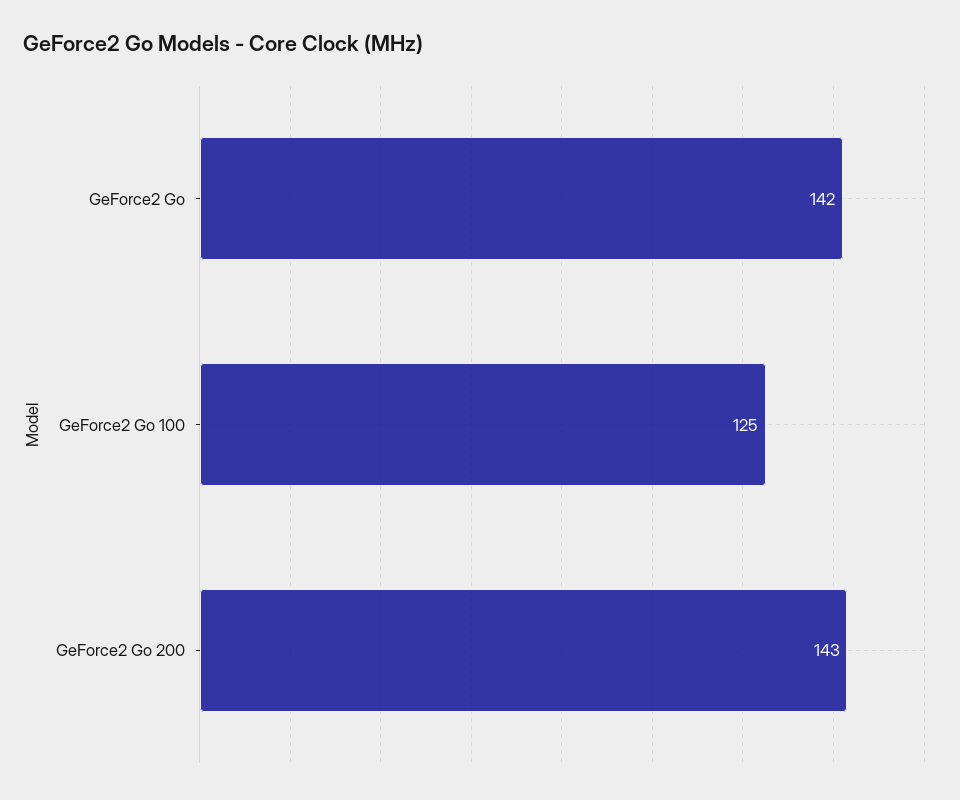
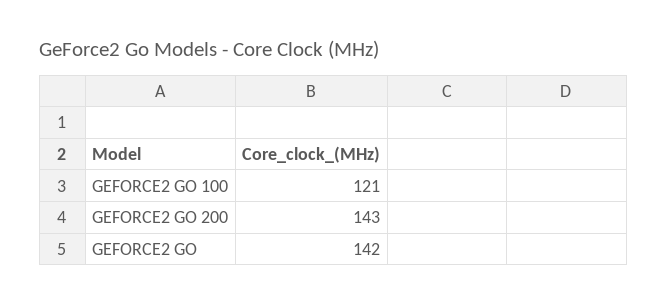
  {
    "GeForce2 Go": 142,
-   "GeForce2 Go 100": 125,
+   "GeForce2 Go 100": 121,
    "GeForce2 Go 200": 143
  }

